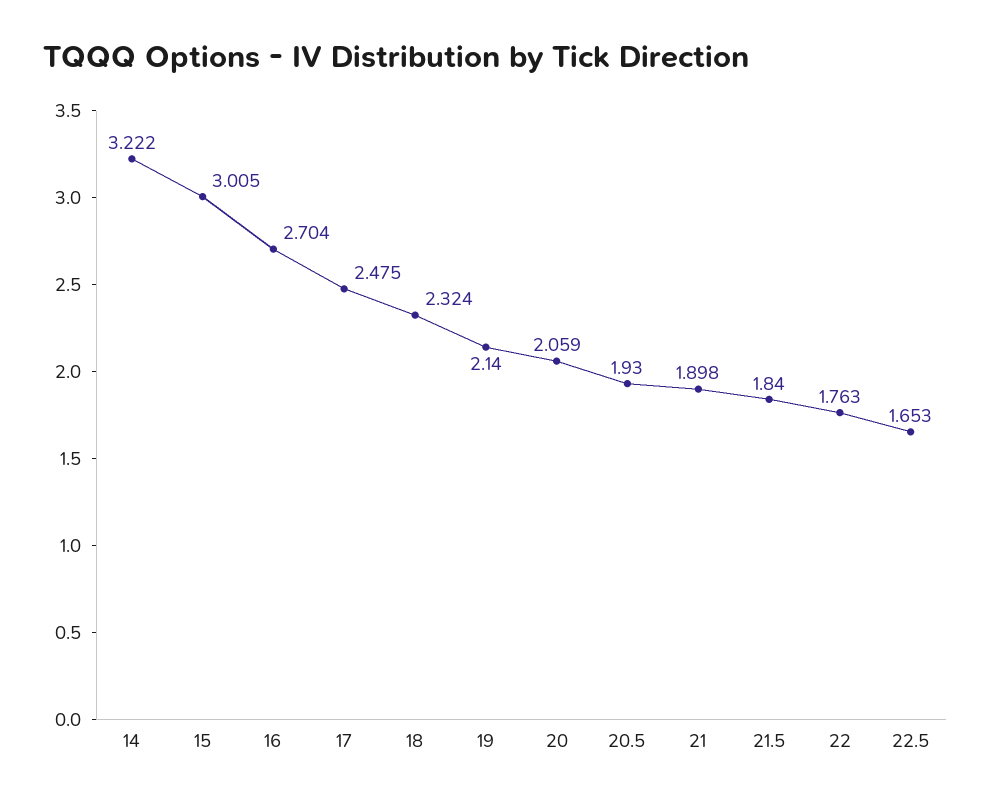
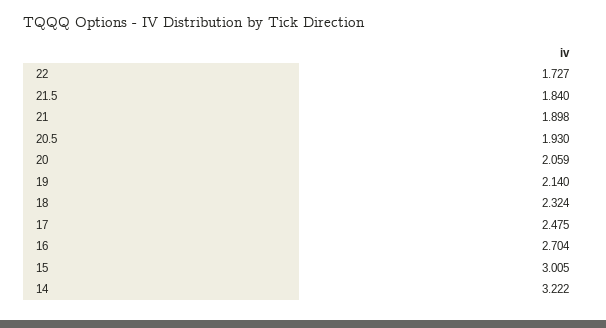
  {
    "14": 3.222,
    "15": 3.005,
    "16": 2.704,
    "17": 2.475,
    "18": 2.324,
    "19": 2.14,
    "20": 2.059,
    "20.5": 1.93,
    "21": 1.898,
    "21.5": 1.84,
-   "22": 1.763,
+   "22": 1.727
-   "22.5": 1.653
  }

